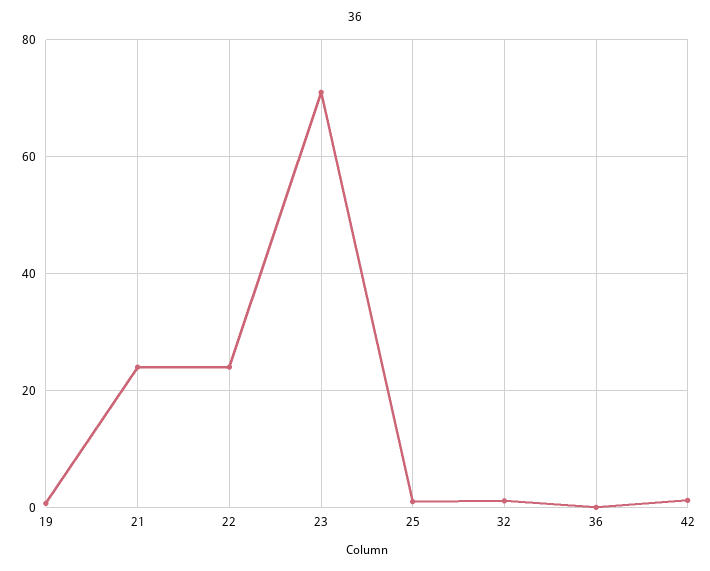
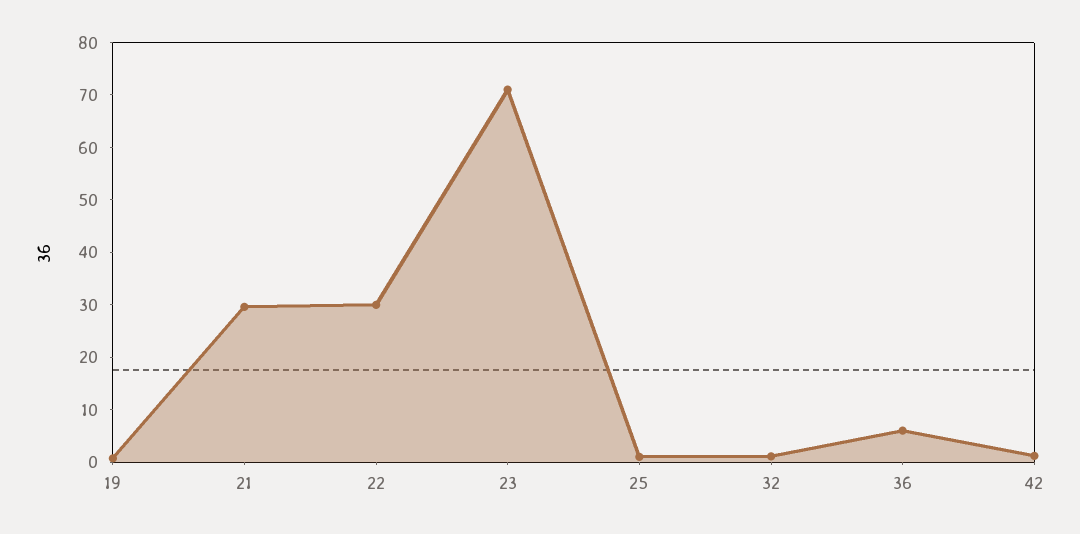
  {
    "19": 0,
-   "21": 24,
+   "21": 30,
-   "22": 24,
+   "22": 30,
    "23": 72,
    "25": 2,
    "32": 2,
-   "36": 0,
+   "36": 6,
    "42": 2
  }

